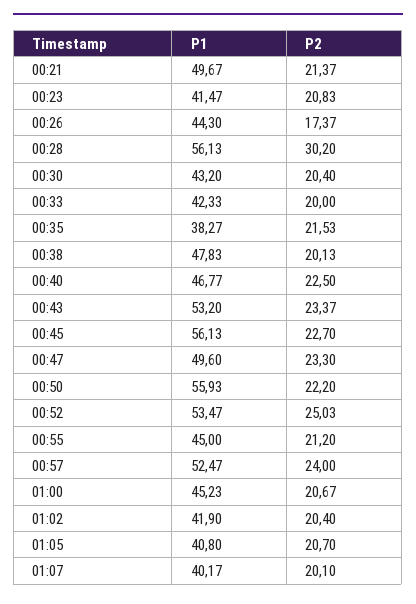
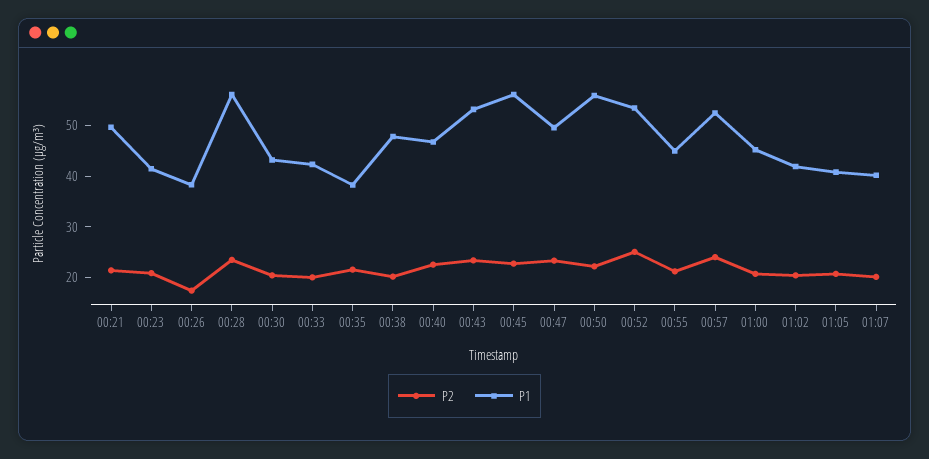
  {
    "P1": {
      "00:21": 49.67,
      "00:23": 41.47,
-     "00:26": 44.3,
+     "00:26": 38,
      "00:28": 56.13,
      "00:30": 43.2,
      "00:33": 42.33,
      "00:35": 38.27,
      "00:38": 47.83,
      "00:40": 46.77,
      "00:43": 53.2,
      "00:45": 56.13,
      "00:47": 49.6,
      "00:50": 55.93,
      "00:52": 53.47,
      "00:55": 45,
      "00:57": 52.47,
      "01:00": 45.23,
      "01:02": 41.9,
      "01:05": 40.8,
      "01:07": 40.17
    },
    "P2": {
      "00:21": 21.37,
      "00:23": 20.83,
      "00:26": 17.37,
-     "00:28": 30.2,
+     "00:28": 24,
      "00:30": 20.4,
      "00:33": 20,
      "00:35": 21.53,
      "00:38": 20.13,
      "00:40": 22.5,
      "00:43": 23.37,
      "00:45": 22.7,
      "00:47": 23.3,
      "00:50": 22.2,
      "00:52": 25.03,
      "00:55": 21.2,
      "00:57": 24,
      "01:00": 20.67,
      "01:02": 20.4,
      "01:05": 20.7,
      "01:07": 20.1
    }
  }

